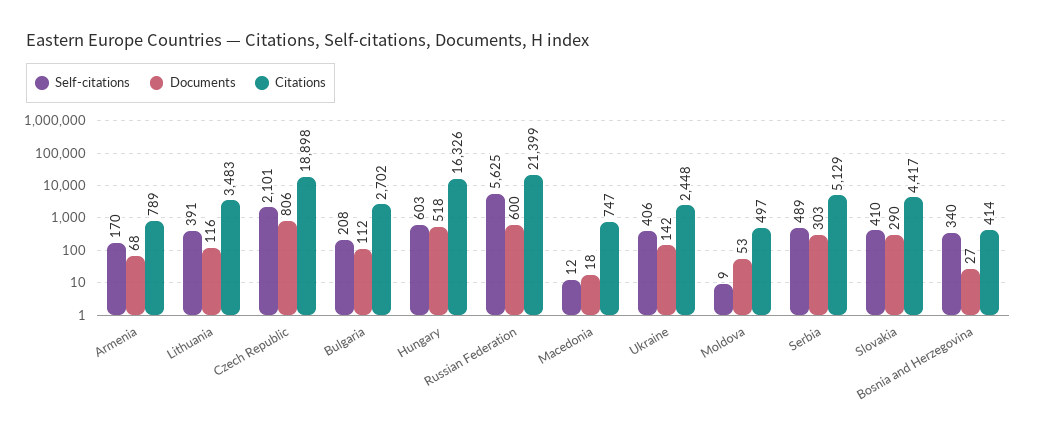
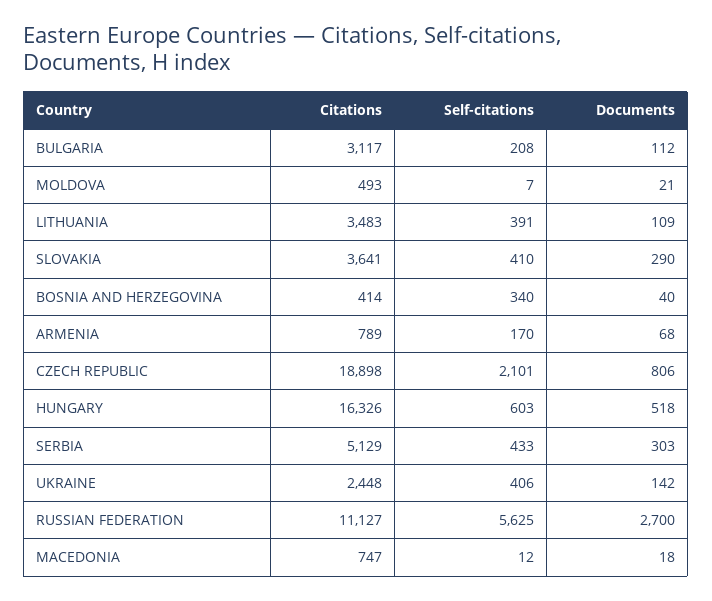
  {
    "Self-citations": {
      "Armenia": 170,
      "Lithuania": 391,
      "Czech Republic": 2101,
      "Bulgaria": 208,
      "Hungary": 603,
      "Russian Federation": 5625,
      "Macedonia": 12,
      "Ukraine": 406,
-     "Moldova": 9,
+     "Moldova": 7,
-     "Serbia": 489,
+     "Serbia": 433,
      "Slovakia": 410,
      "Bosnia and Herzegovina": 340
    },
    "Documents": {
      "Armenia": 68,
-     "Lithuania": 116,
+     "Lithuania": 109,
      "Czech Republic": 806,
      "Bulgaria": 112,
      "Hungary": 518,
-     "Russian Federation": 600,
+     "Russian Federation": 2700,
      "Macedonia": 18,
      "Ukraine": 142,
-     "Moldova": 53,
+     "Moldova": 21,
      "Serbia": 303,
      "Slovakia": 290,
-     "Bosnia and Herzegovina": 27
+     "Bosnia and Herzegovina": 40
    },
    "Citations": {
      "Armenia": 789,
      "Lithuania": 3483,
      "Czech Republic": 18898,
-     "Bulgaria": 2702,
+     "Bulgaria": 3117,
      "Hungary": 16326,
-     "Russian Federation": 21399,
+     "Russian Federation": 11127,
      "Macedonia": 747,
      "Ukraine": 2448,
-     "Moldova": 497,
+     "Moldova": 493,
      "Serbia": 5129,
-     "Slovakia": 4417,
+     "Slovakia": 3641,
      "Bosnia and Herzegovina": 414
    }
  }

